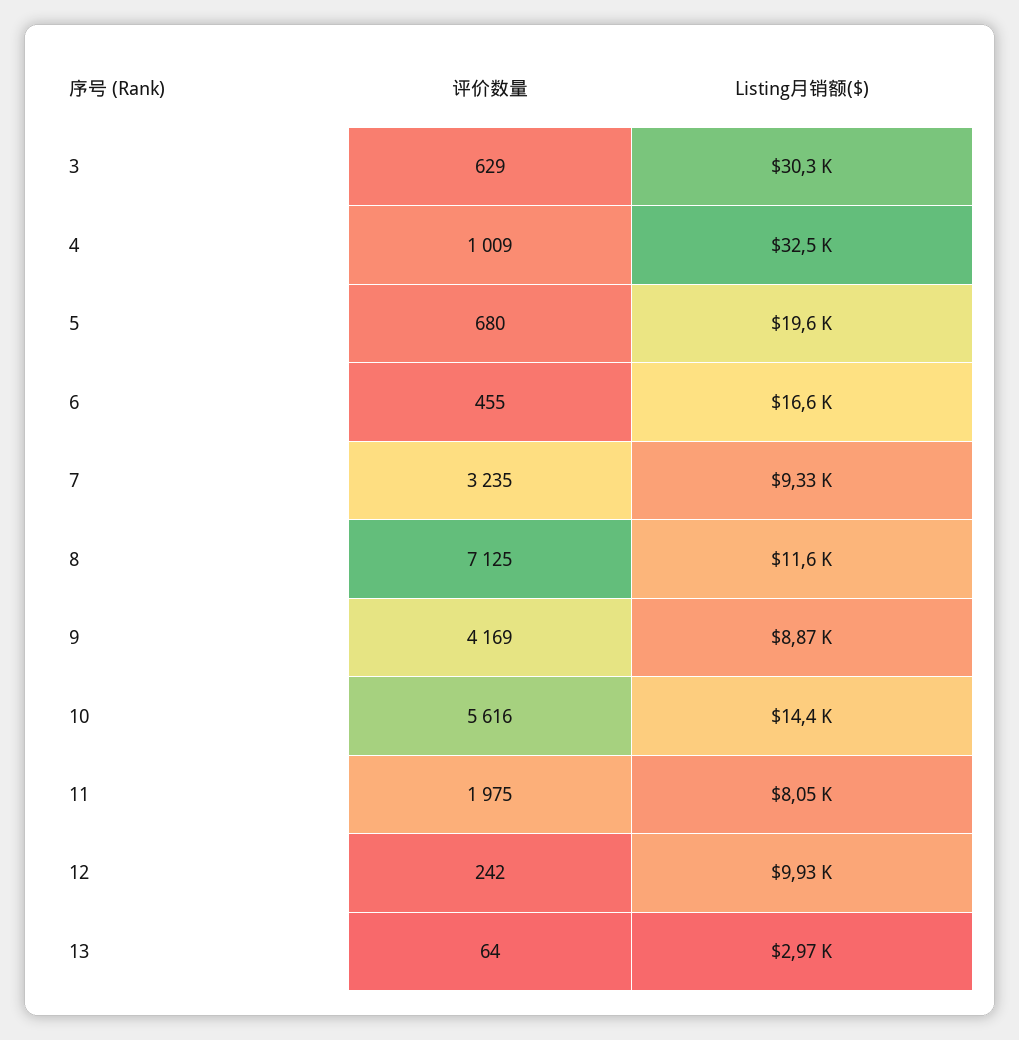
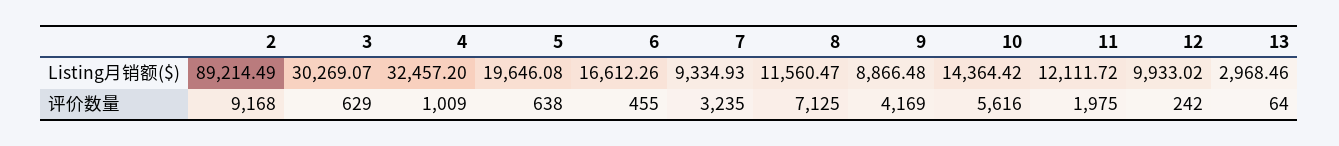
  {
    "评价数量": {
      "3": 629,
      "4": 1009,
-     "5": 680,
+     "5": 638,
      "6": 455,
      "7": 3235,
      "8": 7125,
      "9": 4169,
      "10": 5616,
      "11": 1975,
      "12": 242,
-     "13": 64
+     "13": 64,
+     "2": 9168
    },
    "Listing月销额($)": {
      "3": 30269.07,
      "4": 32457.2,
      "5": 19646.08,
      "6": 16612.26,
      "7": 9334.93,
      "8": 11560.47,
      "9": 8866.48,
      "10": 14364.42,
-     "11": 8050,
+     "11": 12111.72,
      "12": 9933.02,
-     "13": 2968.46
+     "13": 2968.46,
+     "2": 89214.49
    }
  }

